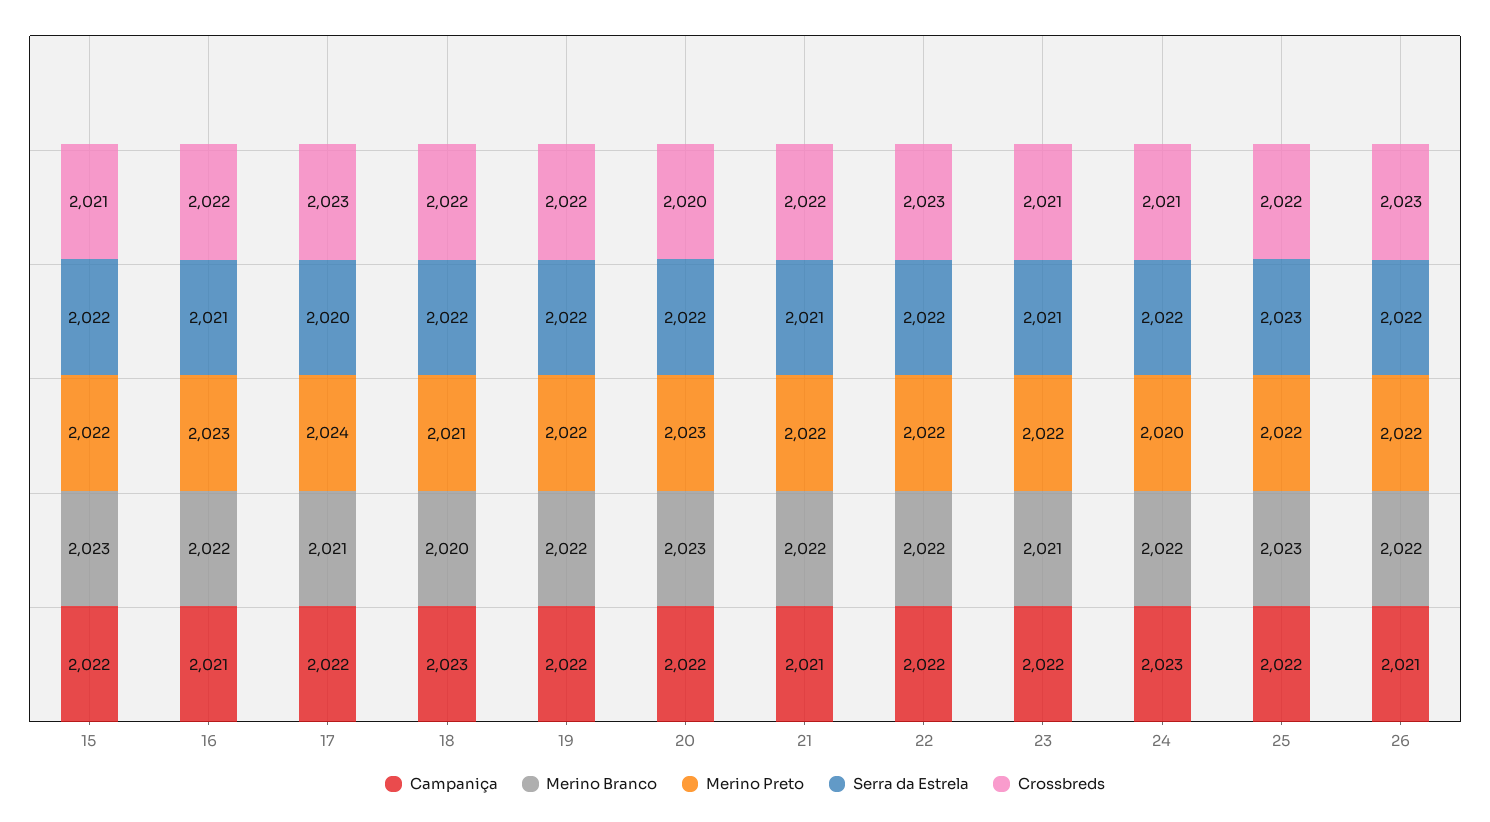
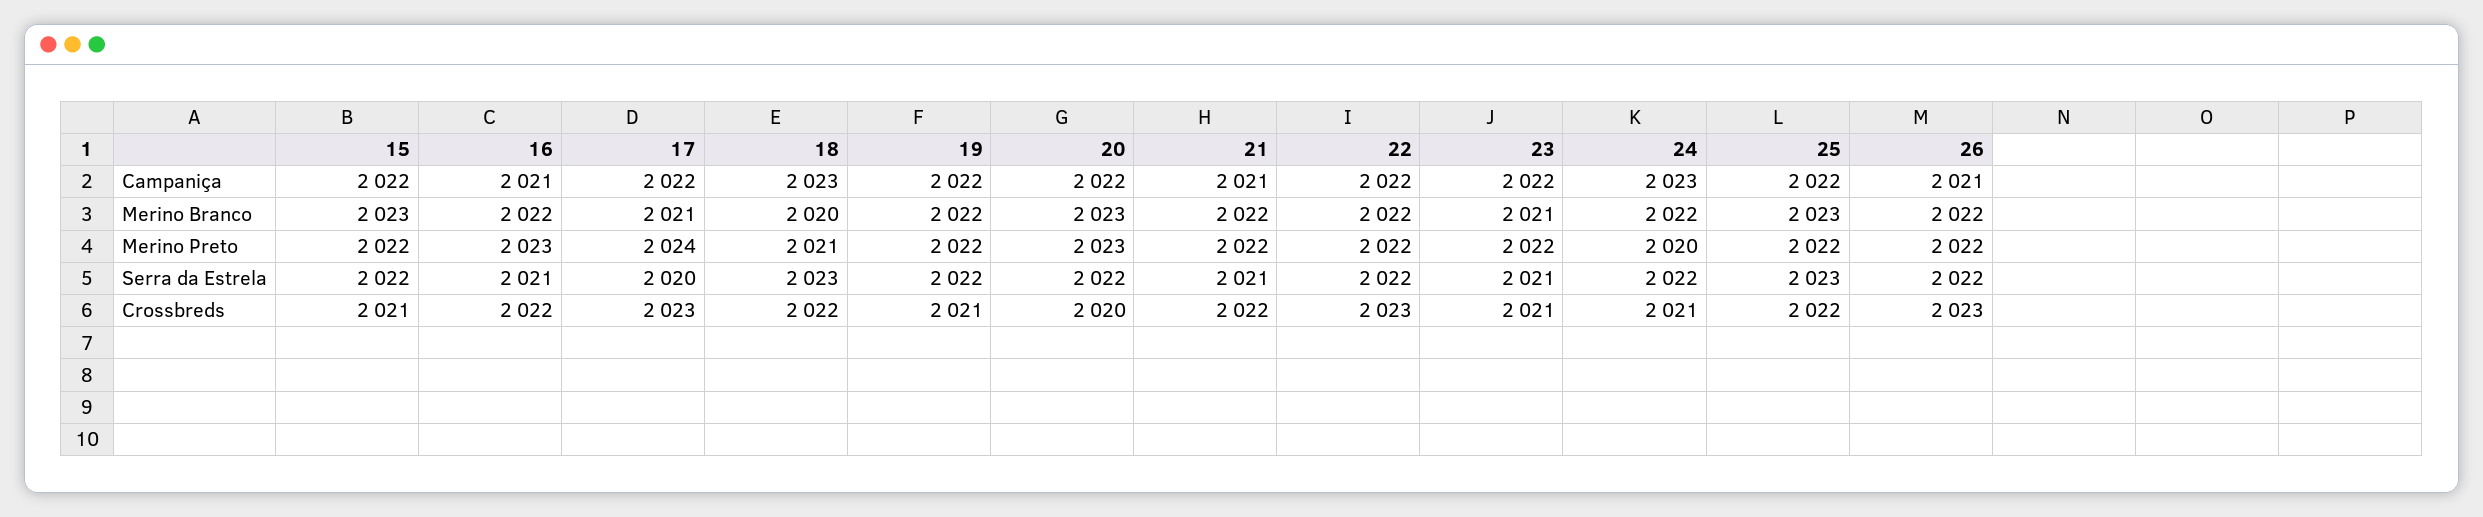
  {
    "Campaniça": {
      "15": 2022,
      "16": 2021,
      "17": 2022,
      "18": 2023,
      "19": 2022,
      "20": 2022,
      "21": 2021,
      "22": 2022,
      "23": 2022,
      "24": 2023,
      "25": 2022,
      "26": 2021
    },
    "Merino Branco": {
      "15": 2023,
      "16": 2022,
      "17": 2021,
      "18": 2020,
      "19": 2022,
      "20": 2023,
      "21": 2022,
      "22": 2022,
      "23": 2021,
      "24": 2022,
      "25": 2023,
      "26": 2022
    },
    "Merino Preto": {
      "15": 2022,
      "16": 2023,
      "17": 2024,
      "18": 2021,
      "19": 2022,
      "20": 2023,
      "21": 2022,
      "22": 2022,
      "23": 2022,
      "24": 2020,
      "25": 2022,
      "26": 2022
    },
    "Serra da Estrela": {
      "15": 2022,
      "16": 2021,
      "17": 2020,
-     "18": 2022,
+     "18": 2023,
      "19": 2022,
      "20": 2022,
      "21": 2021,
      "22": 2022,
      "23": 2021,
      "24": 2022,
      "25": 2023,
      "26": 2022
    },
    "Crossbreds": {
      "15": 2021,
      "16": 2022,
      "17": 2023,
      "18": 2022,
-     "19": 2022,
+     "19": 2021,
      "20": 2020,
      "21": 2022,
      "22": 2023,
      "23": 2021,
      "24": 2021,
      "25": 2022,
      "26": 2023
    }
  }

